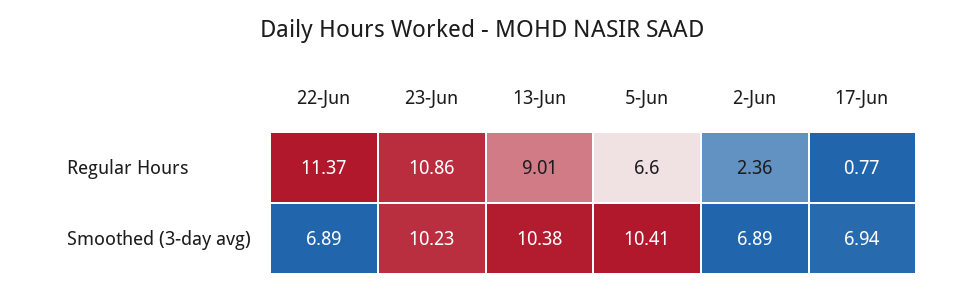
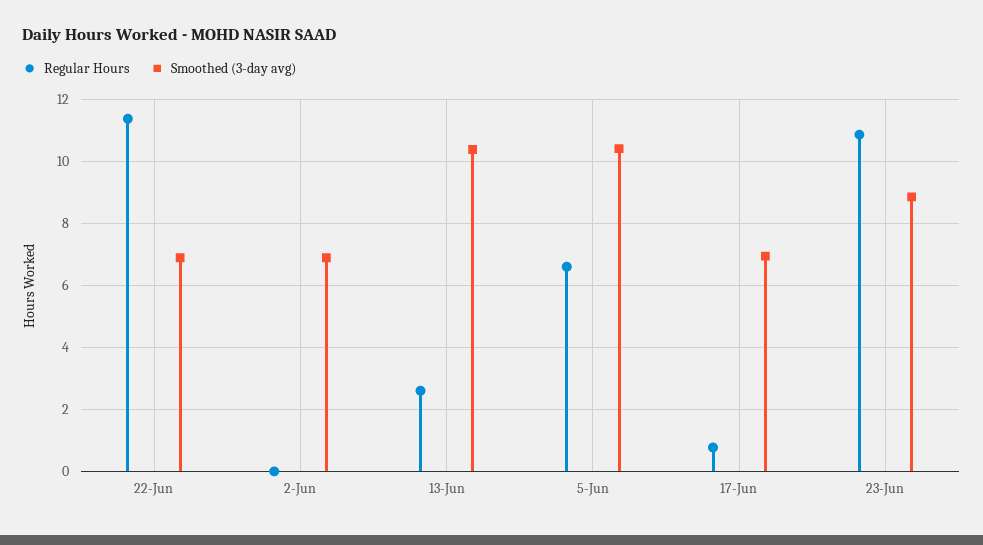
  {
    "Regular Hours": {
      "22-Jun": 11.37,
      "23-Jun": 10.86,
-     "13-Jun": 9.01,
+     "13-Jun": 2.6,
      "5-Jun": 6.6,
-     "2-Jun": 2.36,
+     "2-Jun": 0,
      "17-Jun": 0.77
    },
    "Smoothed (3-day avg)": {
      "22-Jun": 6.89,
-     "23-Jun": 10.23,
+     "23-Jun": 8.8,
      "13-Jun": 10.38,
      "5-Jun": 10.41,
      "2-Jun": 6.89,
      "17-Jun": 6.94
    }
  }

